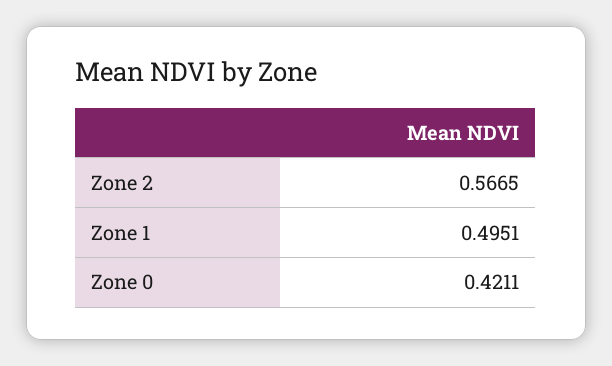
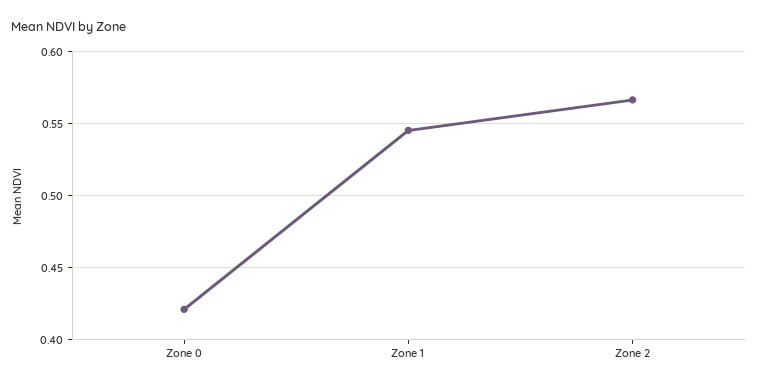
  {
    "Zone 2": 0.5665,
-   "Zone 1": 0.4951,
+   "Zone 1": 0.545,
    "Zone 0": 0.4211
  }

